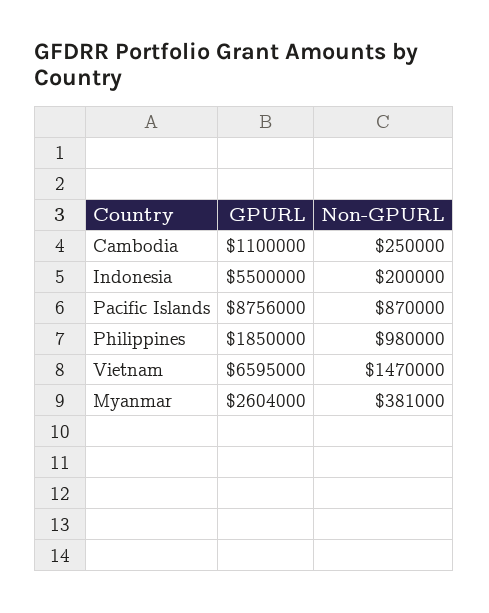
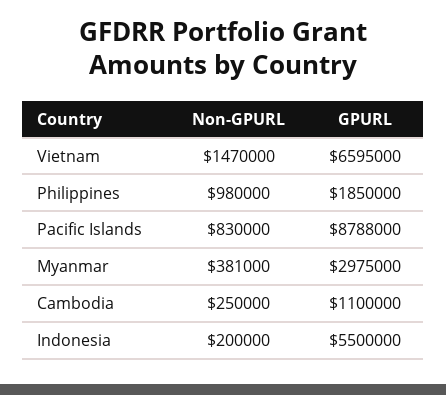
  {
    "GPURL": {
      "Cambodia": 1100000,
      "Indonesia": 5500000,
-     "Pacific Islands": 8756000,
+     "Pacific Islands": 8788000,
      "Philippines": 1850000,
      "Vietnam": 6595000,
-     "Myanmar": 2604000
+     "Myanmar": 2975000
    },
    "Non-GPURL": {
      "Cambodia": 250000,
      "Indonesia": 200000,
-     "Pacific Islands": 870000,
+     "Pacific Islands": 830000,
      "Philippines": 980000,
      "Vietnam": 1470000,
      "Myanmar": 381000
    }
  }

